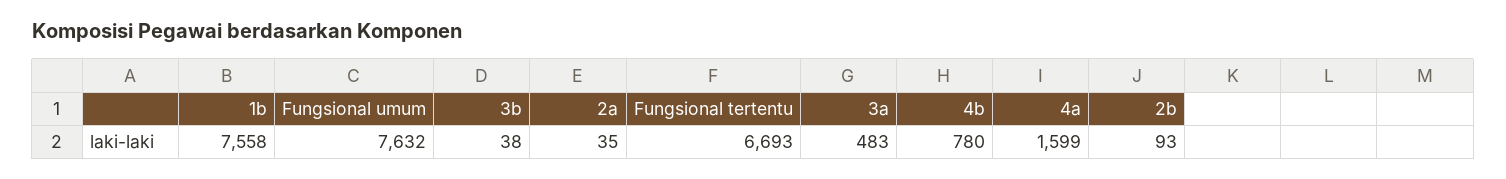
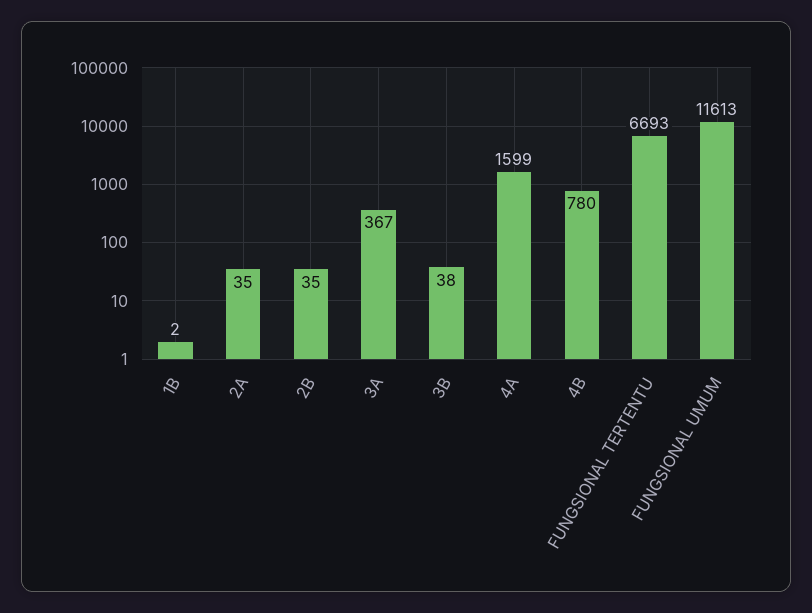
  {
-   "1b": 7558,
+   "1b": 2,
-   "Fungsional umum": 7632,
+   "Fungsional umum": 11613,
    "3b": 38,
    "2a": 35,
    "Fungsional tertentu": 6693,
-   "3a": 483,
+   "3a": 367,
    "4b": 780,
    "4a": 1599,
-   "2b": 93
+   "2b": 35
  }

